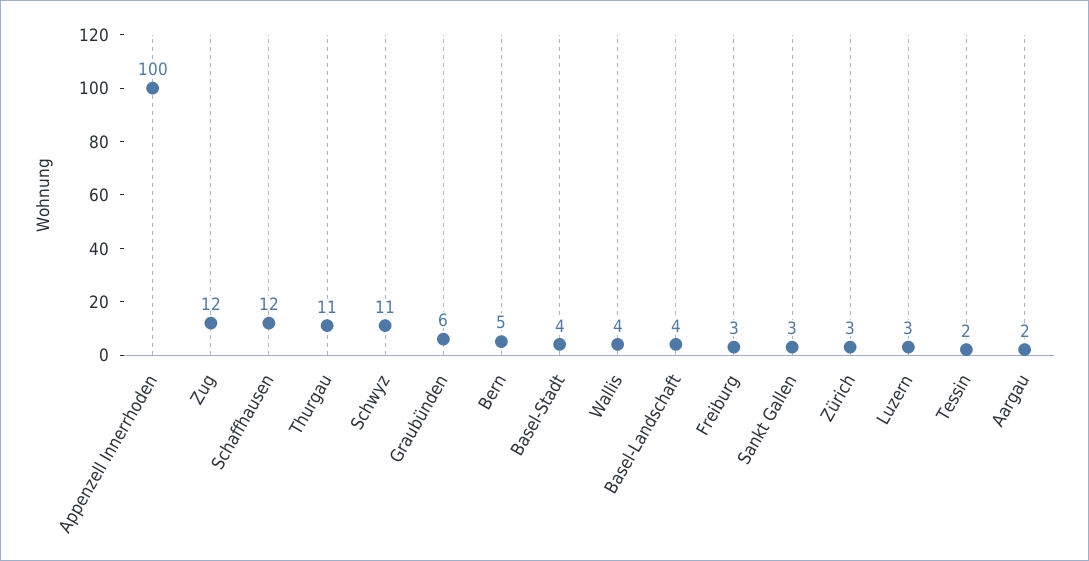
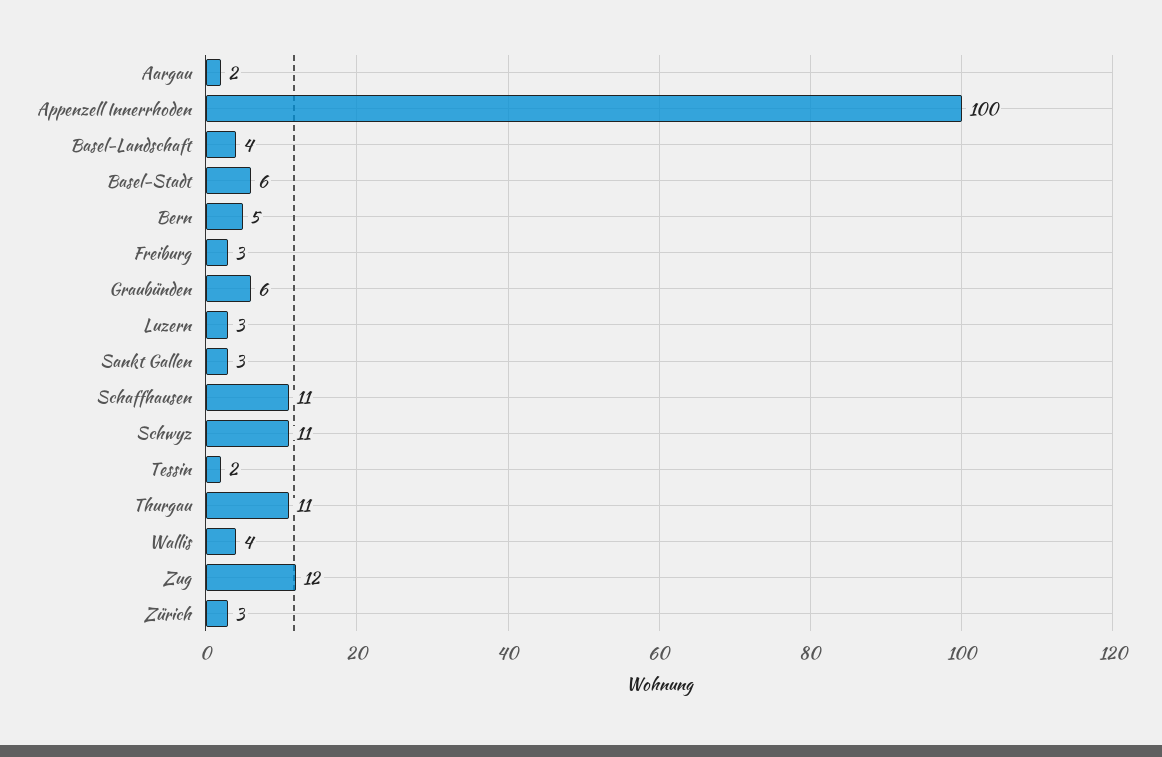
  {
    "Appenzell Innerrhoden": 100,
    "Zug": 12,
-   "Schaffhausen": 12,
+   "Schaffhausen": 11,
    "Thurgau": 11,
    "Schwyz": 11,
    "Graubünden": 6,
    "Bern": 5,
-   "Basel-Stadt": 4,
+   "Basel-Stadt": 6,
    "Wallis": 4,
    "Basel-Landschaft": 4,
    "Freiburg": 3,
    "Sankt Gallen": 3,
    "Zürich": 3,
    "Luzern": 3,
    "Tessin": 2,
    "Aargau": 2
  }

